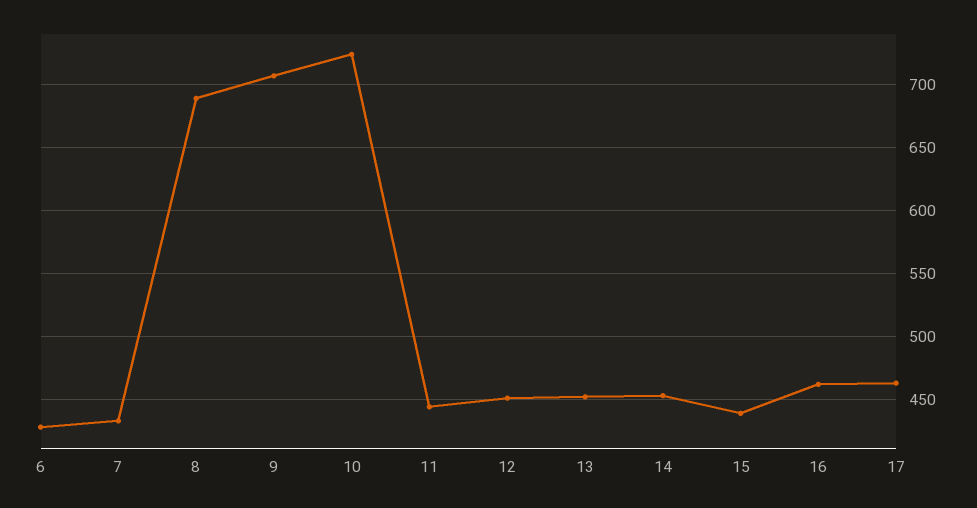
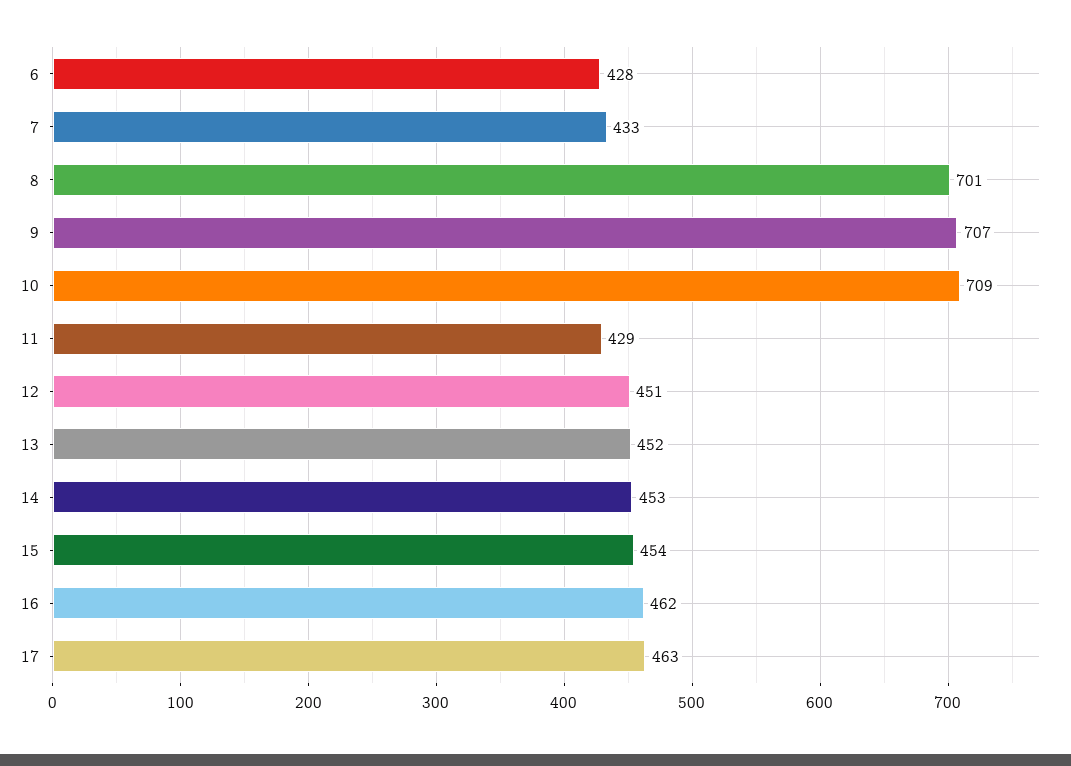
  {
    "6": 428,
    "7": 433,
-   "8": 690,
+   "8": 701,
    "9": 707,
-   "10": 725,
+   "10": 709,
-   "11": 445,
+   "11": 429,
    "12": 451,
    "13": 452,
    "14": 453,
-   "15": 440,
+   "15": 454,
    "16": 462,
    "17": 463
  }

